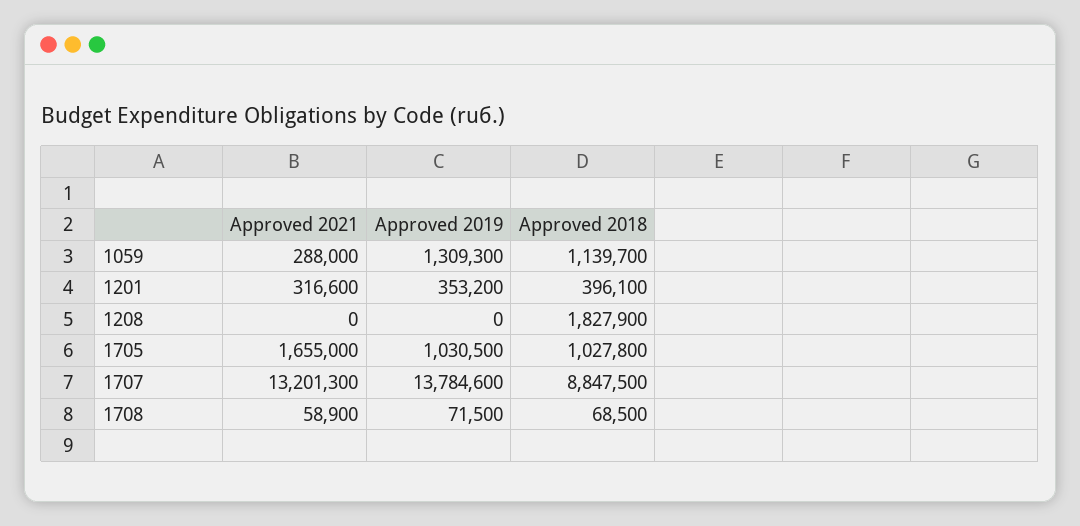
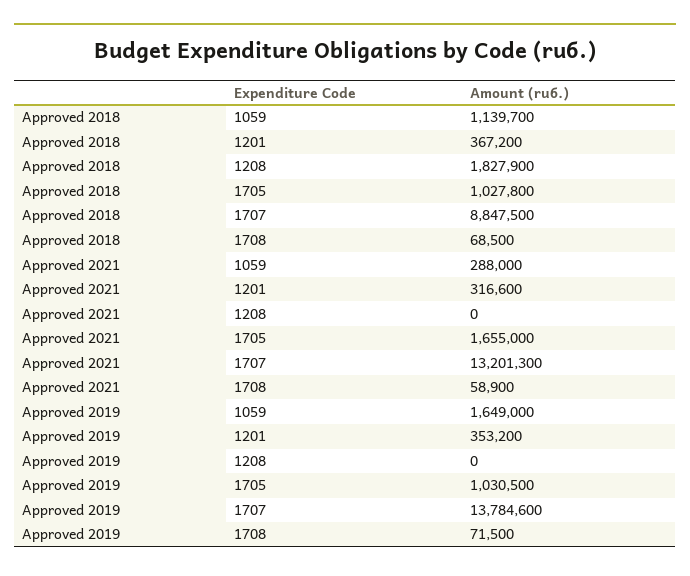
  {
    "Approved 2021": {
      "1059": 288000,
      "1201": 316600,
      "1208": 0,
      "1705": 1655000,
      "1707": 13201300,
      "1708": 58900
    },
    "Approved 2019": {
-     "1059": 1309300,
+     "1059": 1649000,
      "1201": 353200,
      "1208": 0,
      "1705": 1030500,
      "1707": 13784600,
      "1708": 71500
    },
    "Approved 2018": {
      "1059": 1139700,
-     "1201": 396100,
+     "1201": 367200,
      "1208": 1827900,
      "1705": 1027800,
      "1707": 8847500,
      "1708": 68500
    }
  }

